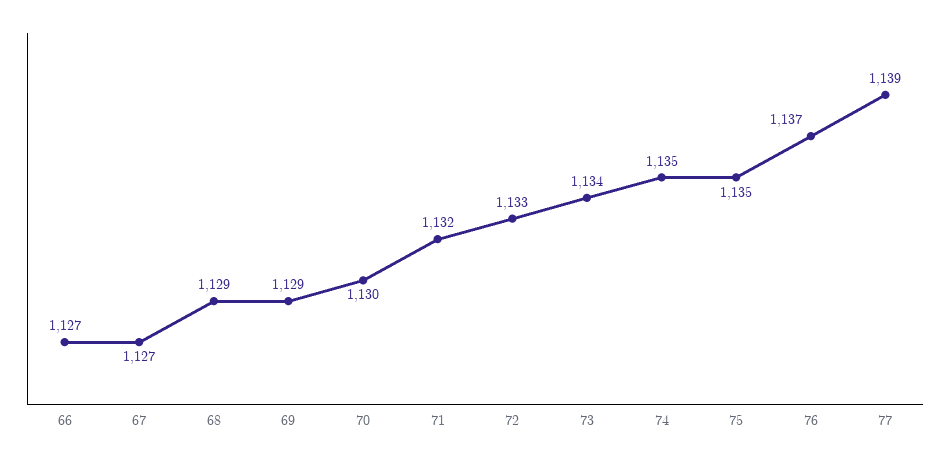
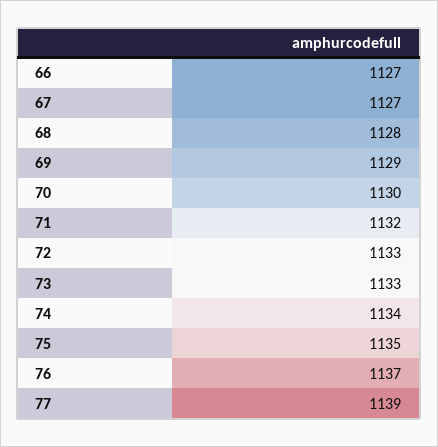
  {
    "66": 1127,
    "67": 1127,
-   "68": 1129,
+   "68": 1128,
    "69": 1129,
    "70": 1130,
    "71": 1132,
    "72": 1133,
-   "73": 1134,
+   "73": 1133,
-   "74": 1135,
+   "74": 1134,
    "75": 1135,
    "76": 1137,
    "77": 1139
  }

